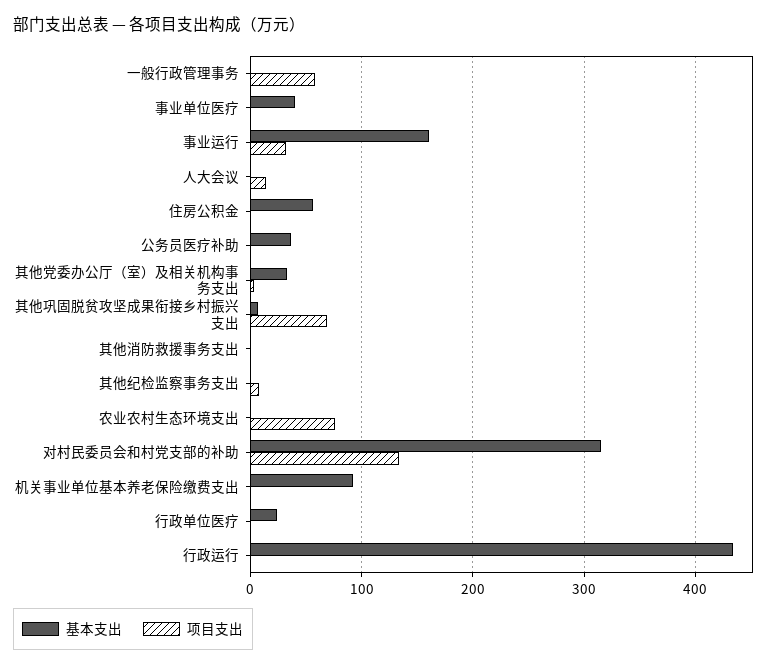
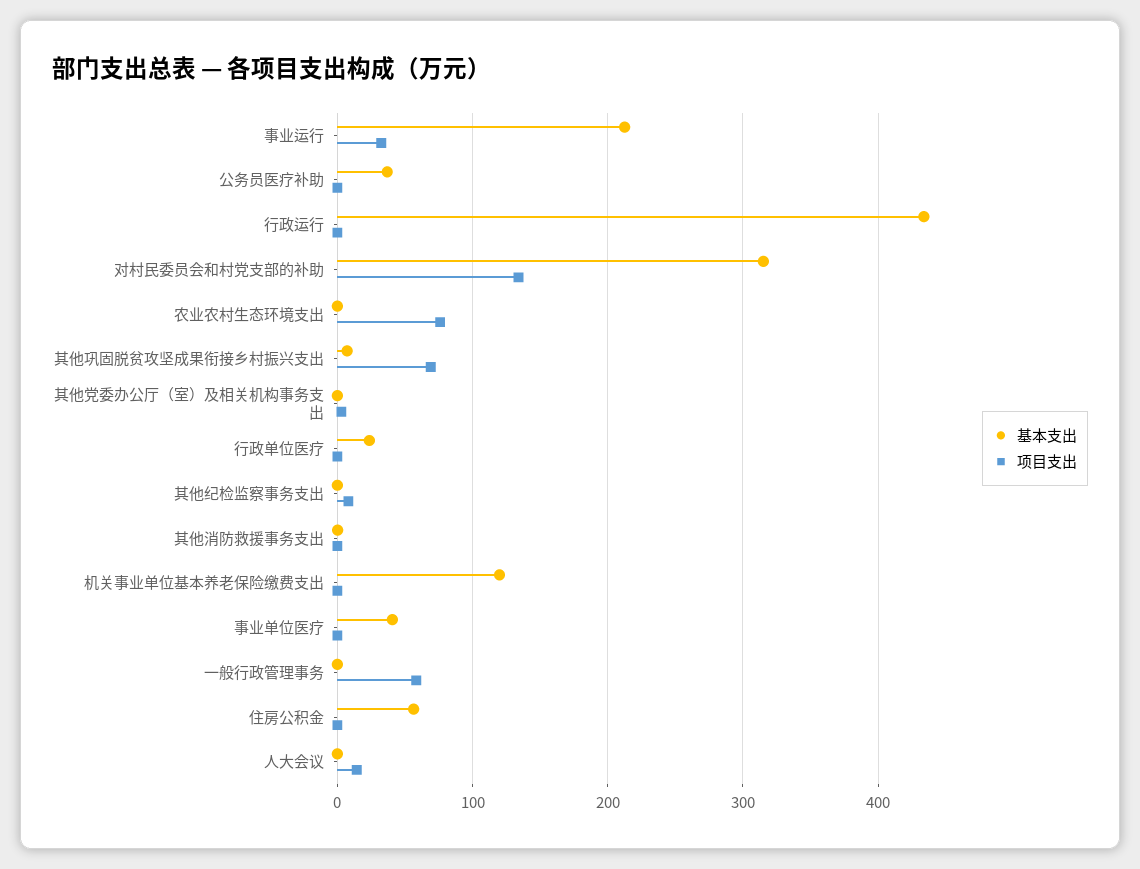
  {
    "基本支出": {
      "一般行政管理事务": 0,
      "事业单位医疗": 40,
-     "事业运行": 160,
+     "事业运行": 210,
      "人大会议": 0,
      "住房公积金": 60,
      "公务员医疗补助": 40,
-     "其他党委办公厅（室）及相关机构事务支出": 30,
+     "其他党委办公厅（室）及相关机构事务支出": 0,
      "其他巩固脱贫攻坚成果衔接乡村振兴支出": 10,
      "其他消防救援事务支出": 0,
      "其他纪检监察事务支出": 0,
      "农业农村生态环境支出": 0,
      "对村民委员会和村党支部的补助": 320,
-     "机关事业单位基本养老保险缴费支出": 90,
+     "机关事业单位基本养老保险缴费支出": 120,
      "行政单位医疗": 20,
      "行政运行": 430
    },
    "项目支出": {
      "一般行政管理事务": 60,
      "事业单位医疗": 0,
      "事业运行": 30,
      "人大会议": 10,
      "住房公积金": 0,
      "公务员医疗补助": 0,
      "其他党委办公厅（室）及相关机构事务支出": 0,
      "其他巩固脱贫攻坚成果衔接乡村振兴支出": 70,
      "其他消防救援事务支出": 0,
      "其他纪检监察事务支出": 10,
      "农业农村生态环境支出": 80,
      "对村民委员会和村党支部的补助": 130,
      "机关事业单位基本养老保险缴费支出": 0,
      "行政单位医疗": 0,
      "行政运行": 0
    }
  }

